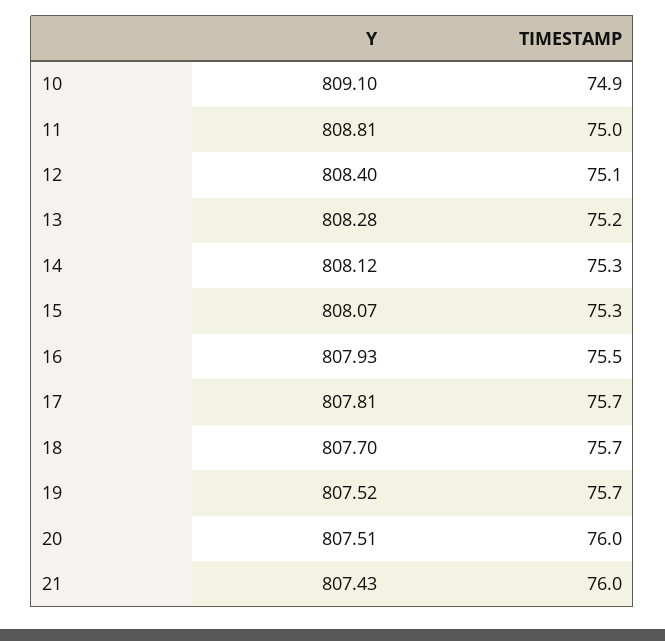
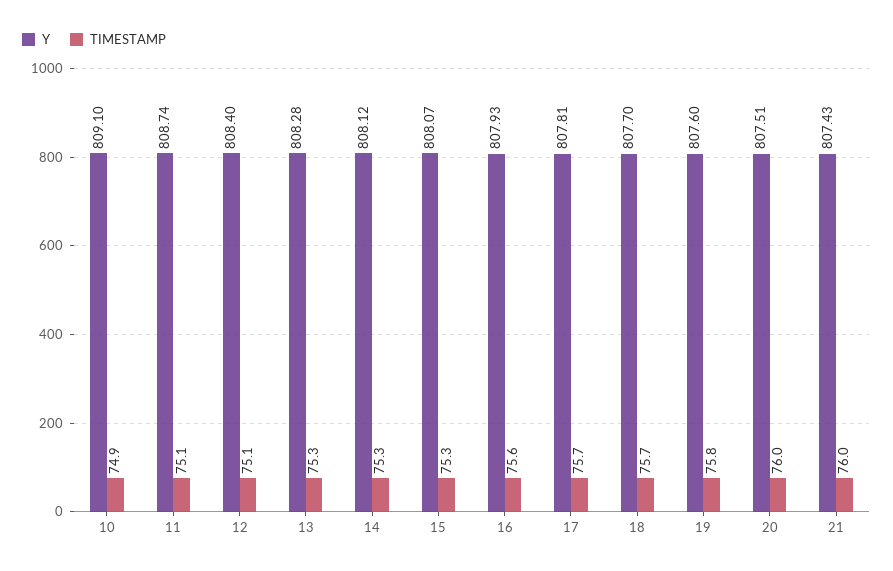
  {
    "Y": {
      "10": 809.1,
-     "11": 808.81,
+     "11": 808.74,
      "12": 808.4,
      "13": 808.28,
      "14": 808.12,
      "15": 808.07,
      "16": 807.93,
      "17": 807.81,
      "18": 807.7,
-     "19": 807.52,
+     "19": 807.6,
      "20": 807.51,
      "21": 807.43
    },
    "TIMESTAMP": {
      "10": 74.9,
-     "11": 75,
+     "11": 75.1,
      "12": 75.1,
-     "13": 75.2,
+     "13": 75.3,
      "14": 75.3,
      "15": 75.3,
-     "16": 75.5,
+     "16": 75.6,
      "17": 75.7,
      "18": 75.7,
-     "19": 75.7,
+     "19": 75.8,
      "20": 76,
      "21": 76
    }
  }

